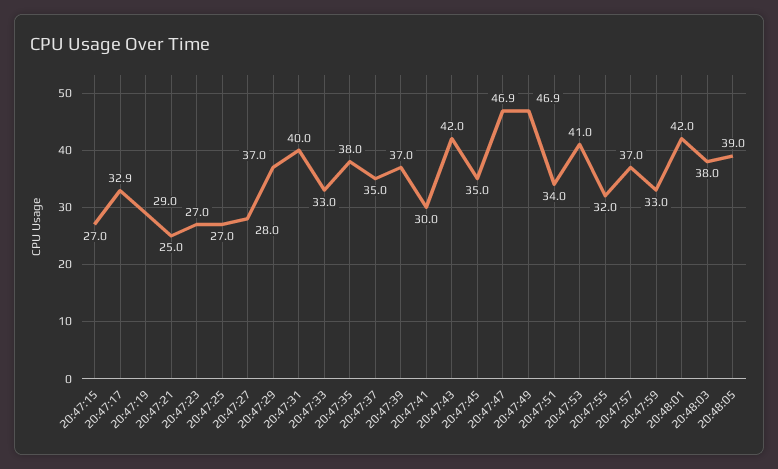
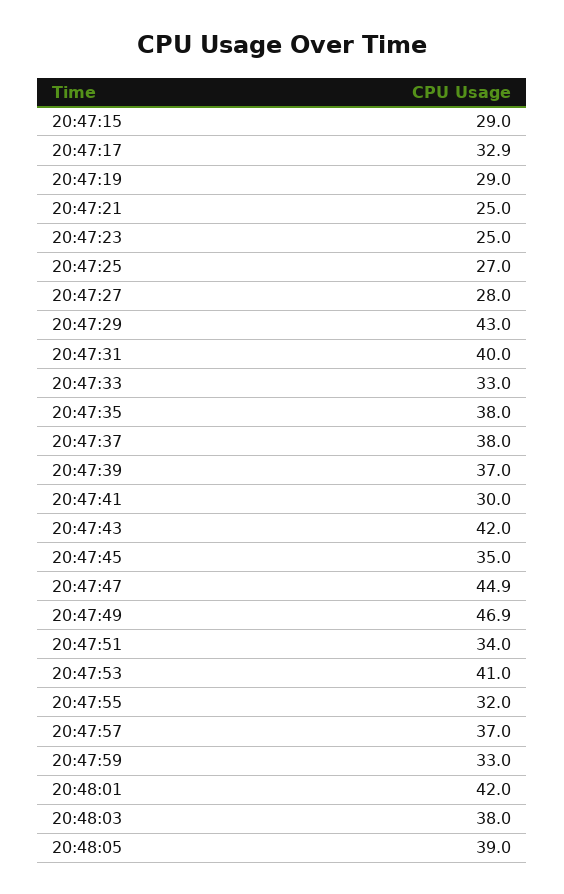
  {
-   "20:47:15": 27,
+   "20:47:15": 29,
    "20:47:17": 32.9,
    "20:47:19": 29,
    "20:47:21": 25,
-   "20:47:23": 27,
+   "20:47:23": 25,
    "20:47:25": 27,
    "20:47:27": 28,
-   "20:47:29": 37,
+   "20:47:29": 43,
    "20:47:31": 40,
    "20:47:33": 33,
    "20:47:35": 38,
-   "20:47:37": 35,
+   "20:47:37": 38,
    "20:47:39": 37,
    "20:47:41": 30,
    "20:47:43": 42,
    "20:47:45": 35,
-   "20:47:47": 46.9,
+   "20:47:47": 44.9,
    "20:47:49": 46.9,
    "20:47:51": 34,
    "20:47:53": 41,
    "20:47:55": 32,
    "20:47:57": 37,
    "20:47:59": 33,
    "20:48:01": 42,
    "20:48:03": 38,
    "20:48:05": 39
  }

